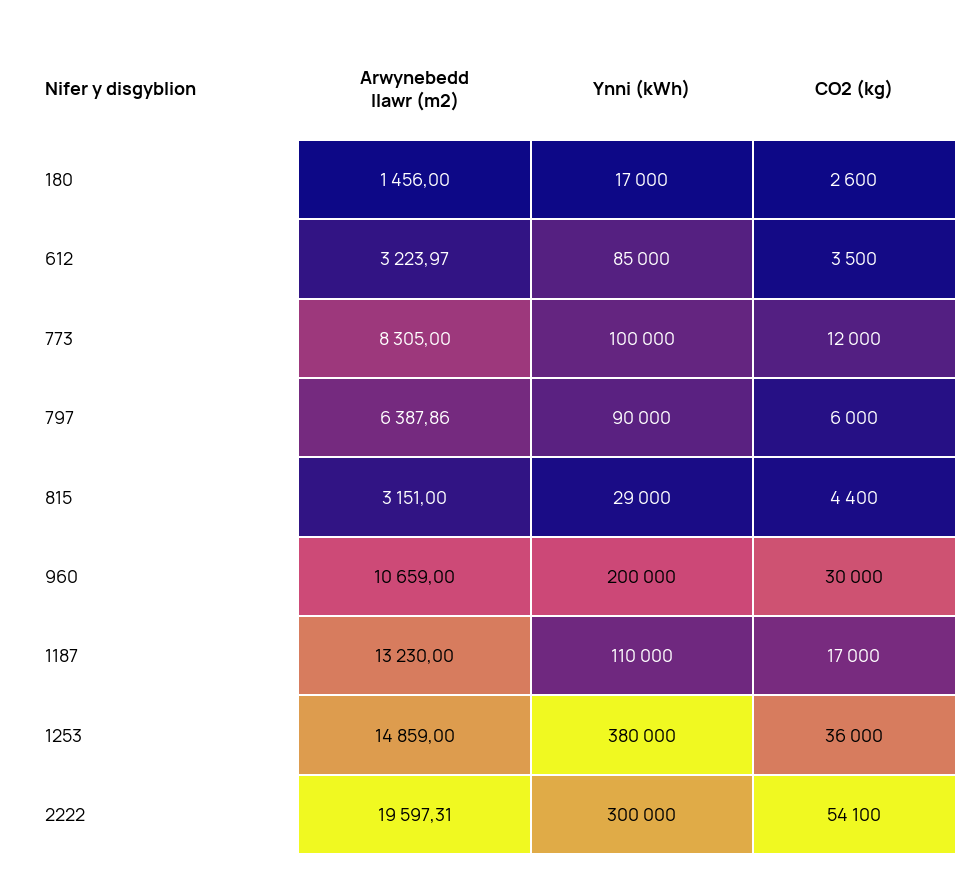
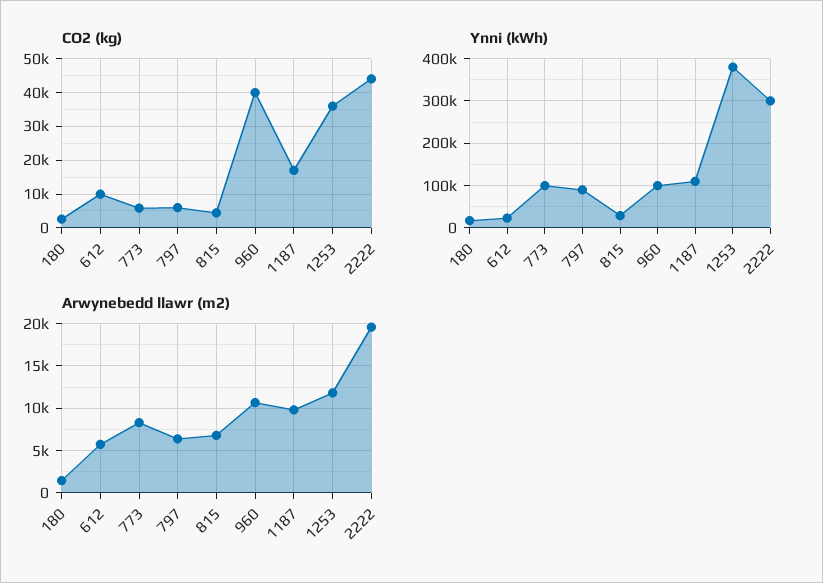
  {
    "Arwynebedd llawr (m2)": {
      "180": 1456,
-     "612": 3223.97,
+     "612": 6000,
      "773": 8305,
      "797": 6387.86,
-     "815": 3151,
+     "815": 7000,
      "960": 10659,
-     "1187": 13230,
+     "1187": 10000,
-     "1253": 14859,
+     "1253": 12000,
      "2222": 19597.31
    },
    "Ynni (kWh)": {
      "180": 17000,
-     "612": 85000,
+     "612": 20000,
      "773": 100000,
      "797": 90000,
      "815": 29000,
-     "960": 200000,
+     "960": 100000,
      "1187": 110000,
      "1253": 380000,
      "2222": 300000
    },
    "CO2 (kg)": {
      "180": 2600,
-     "612": 3500,
+     "612": 10000,
-     "773": 12000,
+     "773": 6000,
      "797": 6000,
      "815": 4400,
-     "960": 30000,
+     "960": 40000,
      "1187": 17000,
      "1253": 36000,
-     "2222": 54100
+     "2222": 44000
    }
  }

